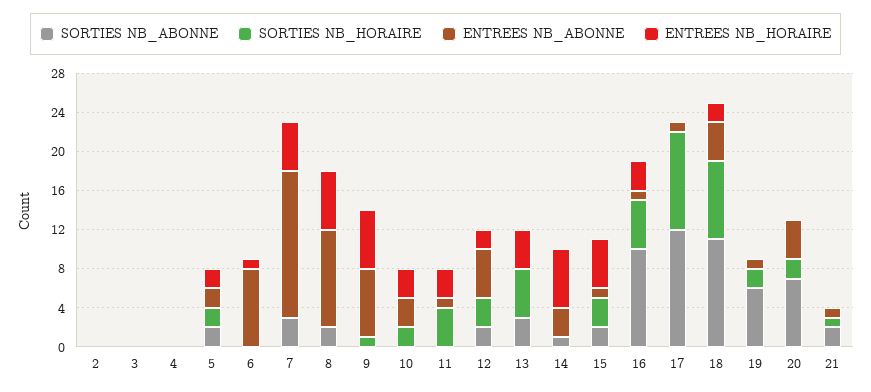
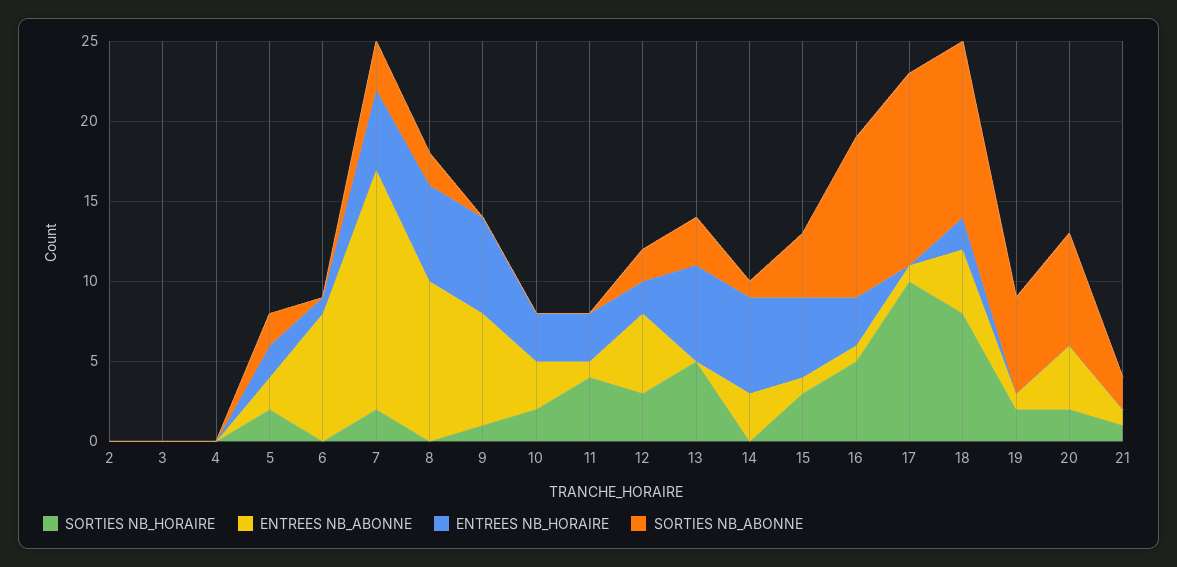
  {
    "SORTIES NB_ABONNE": {
      "2": 0,
      "3": 0,
      "4": 0,
      "5": 2,
      "6": 0,
      "7": 3,
      "8": 2,
      "9": 0,
      "10": 0,
      "11": 0,
      "12": 2,
      "13": 3,
      "14": 1,
-     "15": 2,
+     "15": 4,
      "16": 10,
      "17": 12,
      "18": 11,
      "19": 6,
      "20": 7,
      "21": 2
    },
    "SORTIES NB_HORAIRE": {
      "2": 0,
      "3": 0,
      "4": 0,
      "5": 2,
      "6": 0,
-     "7": 0,
+     "7": 2,
      "8": 0,
      "9": 1,
      "10": 2,
      "11": 4,
      "12": 3,
      "13": 5,
      "14": 0,
      "15": 3,
      "16": 5,
      "17": 10,
      "18": 8,
      "19": 2,
      "20": 2,
      "21": 1
    },
    "ENTREES NB_ABONNE": {
      "2": 0,
      "3": 0,
      "4": 0,
      "5": 2,
      "6": 8,
      "7": 15,
      "8": 10,
      "9": 7,
      "10": 3,
      "11": 1,
      "12": 5,
      "13": 0,
      "14": 3,
      "15": 1,
      "16": 1,
      "17": 1,
      "18": 4,
      "19": 1,
      "20": 4,
      "21": 1
    },
    "ENTREES NB_HORAIRE": {
      "2": 0,
      "3": 0,
      "4": 0,
      "5": 2,
      "6": 1,
      "7": 5,
      "8": 6,
      "9": 6,
      "10": 3,
      "11": 3,
      "12": 2,
-     "13": 4,
+     "13": 6,
      "14": 6,
      "15": 5,
      "16": 3,
      "17": 0,
      "18": 2,
      "19": 0,
      "20": 0,
      "21": 0
    }
  }

